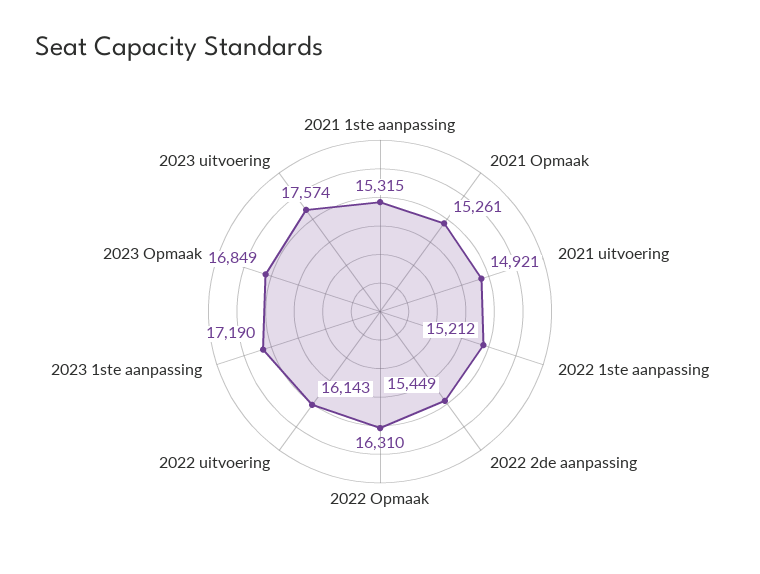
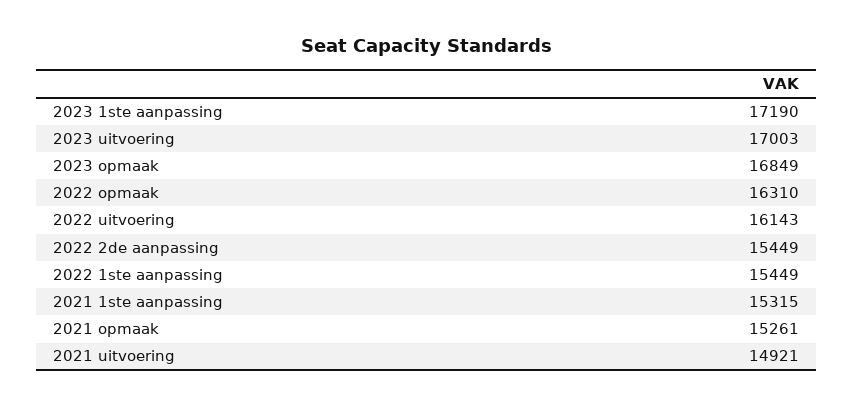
  {
    "2021 1ste aanpassing": 15315,
    "2021 Opmaak": 15261,
    "2021 uitvoering": 14921,
-   "2022 1ste aanpassing": 15212,
+   "2022 1ste aanpassing": 15449,
    "2022 2de aanpassing": 15449,
    "2022 Opmaak": 16310,
    "2022 uitvoering": 16143,
    "2023 1ste aanpassing": 17190,
    "2023 Opmaak": 16849,
-   "2023 uitvoering": 17574
+   "2023 uitvoering": 17003
  }

